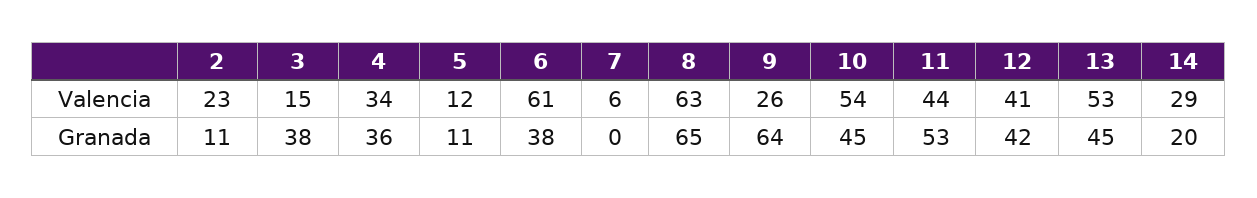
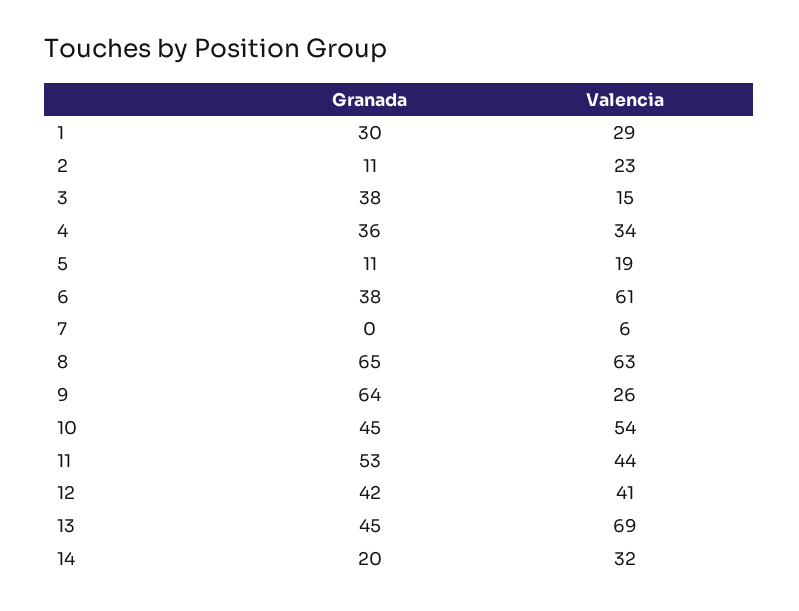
  {
    "2": {
      "Valencia": 23,
      "Granada": 11
    },
    "3": {
      "Valencia": 15,
      "Granada": 38
    },
    "4": {
      "Valencia": 34,
      "Granada": 36
    },
    "5": {
-     "Valencia": 12,
+     "Valencia": 19,
      "Granada": 11
    },
    "6": {
      "Valencia": 61,
      "Granada": 38
    },
    "7": {
      "Valencia": 6,
      "Granada": 0
    },
    "8": {
      "Valencia": 63,
      "Granada": 65
    },
    "9": {
      "Valencia": 26,
      "Granada": 64
    },
    "10": {
      "Valencia": 54,
      "Granada": 45
    },
    "11": {
      "Valencia": 44,
      "Granada": 53
    },
    "12": {
      "Valencia": 41,
      "Granada": 42
    },
    "13": {
-     "Valencia": 53,
+     "Valencia": 69,
      "Granada": 45
    },
    "14": {
-     "Valencia": 29,
+     "Valencia": 32,
      "Granada": 20
-   }
+   },
+   "1": {
+     "Granada": 30,
+     "Valencia": 29
+   }
  }

